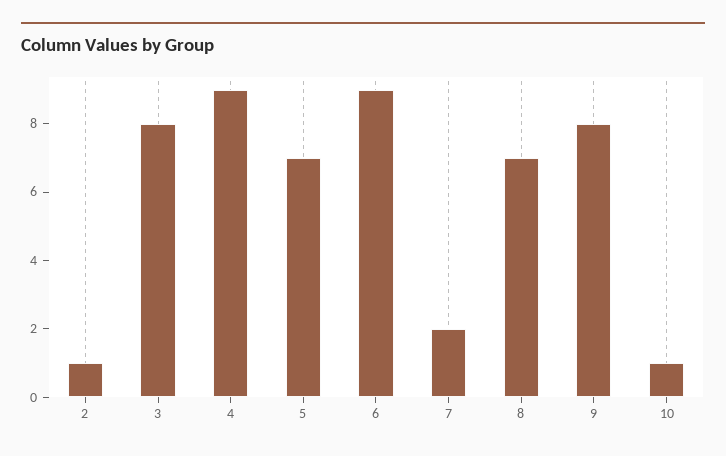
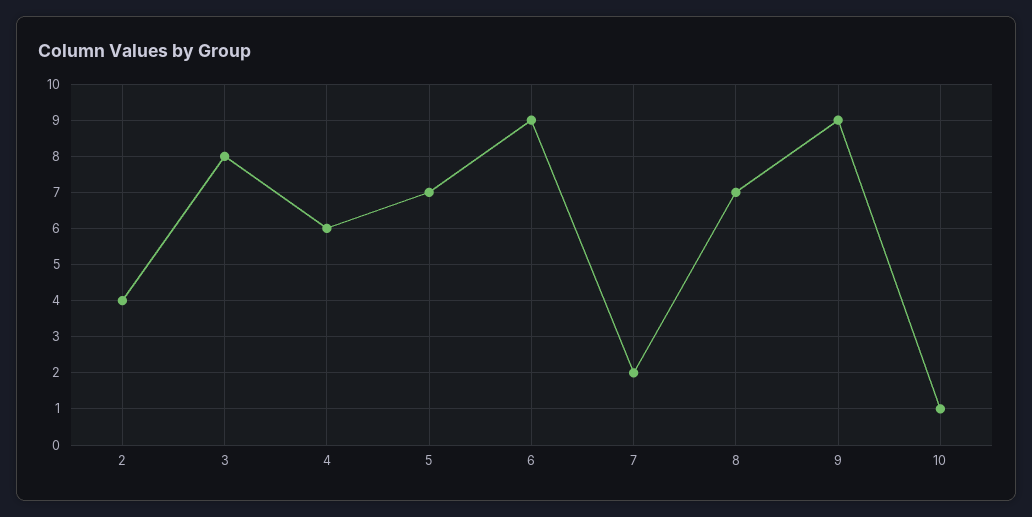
  {
-   "2": 1,
+   "2": 4,
    "3": 8,
-   "4": 9,
+   "4": 6,
    "5": 7,
    "6": 9,
    "7": 2,
    "8": 7,
-   "9": 8,
+   "9": 9,
    "10": 1
  }

